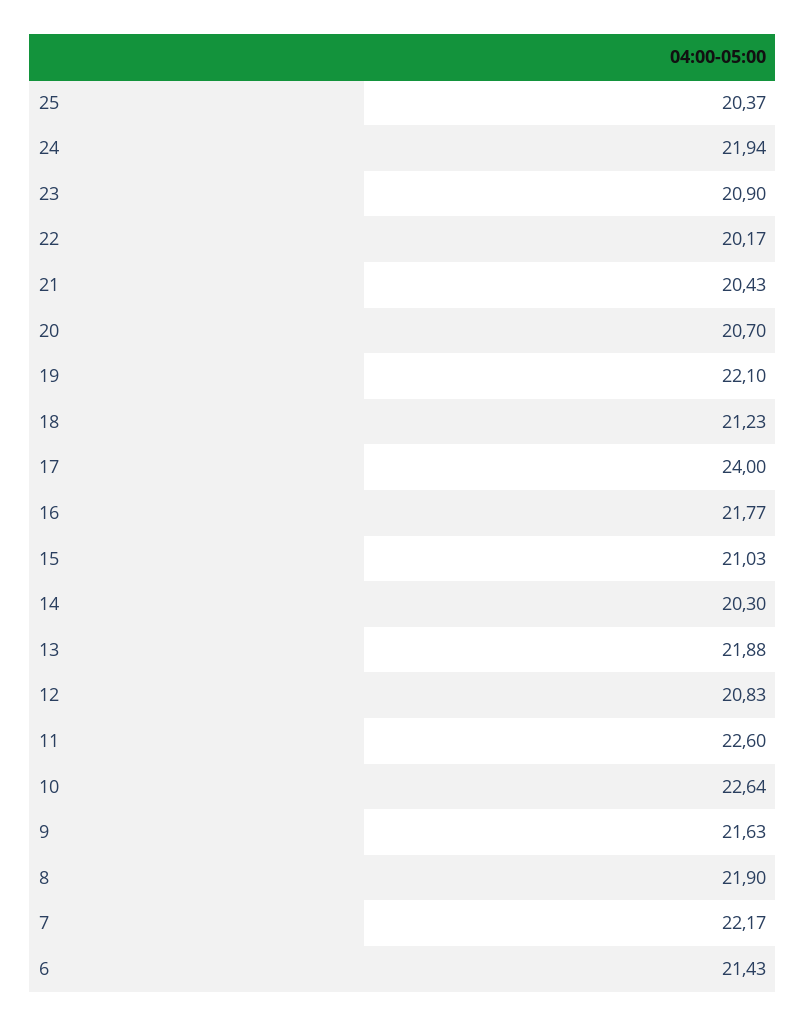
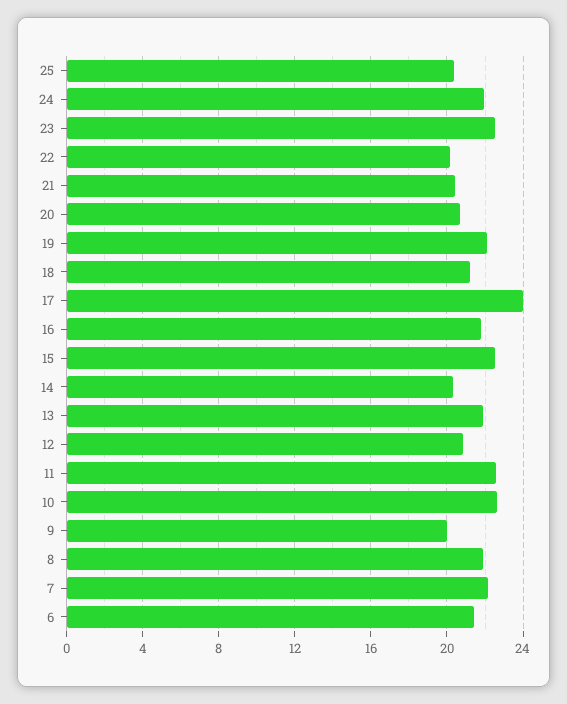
  {
    "25": 20.37,
    "24": 21.94,
-   "23": 20.9,
+   "23": 22.5,
    "22": 20.17,
    "21": 20.43,
    "20": 20.7,
    "19": 22.1,
    "18": 21.23,
    "17": 24,
    "16": 21.77,
-   "15": 21.03,
+   "15": 22.5,
    "14": 20.3,
    "13": 21.88,
    "12": 20.83,
    "11": 22.6,
    "10": 22.64,
-   "9": 21.63,
+   "9": 20,
    "8": 21.9,
    "7": 22.17,
    "6": 21.43
  }

